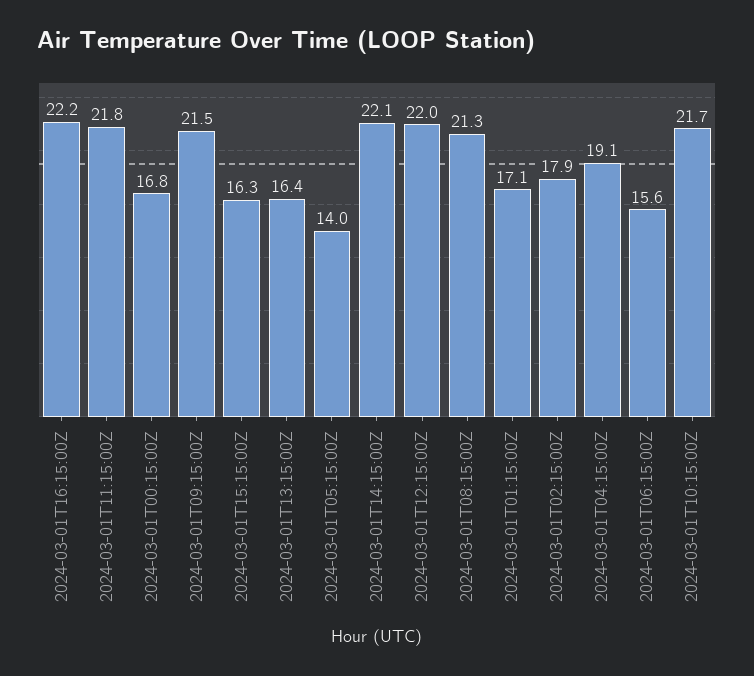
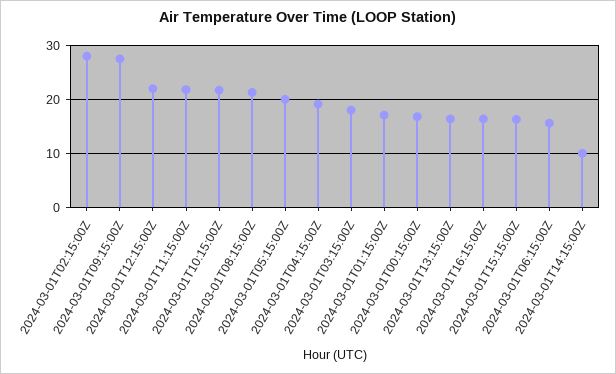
  {
-   "2024-03-01T16:15:00Z": 22.2,
+   "2024-03-01T16:15:00Z": 16,
    "2024-03-01T11:15:00Z": 21.8,
    "2024-03-01T00:15:00Z": 16.8,
-   "2024-03-01T09:15:00Z": 21.5,
+   "2024-03-01T09:15:00Z": 28,
    "2024-03-01T15:15:00Z": 16.3,
    "2024-03-01T13:15:00Z": 16.4,
-   "2024-03-01T05:15:00Z": 14,
+   "2024-03-01T05:15:00Z": 20,
-   "2024-03-01T14:15:00Z": 22.1,
+   "2024-03-01T14:15:00Z": 10,
    "2024-03-01T12:15:00Z": 22,
    "2024-03-01T08:15:00Z": 21.3,
    "2024-03-01T01:15:00Z": 17.1,
-   "2024-03-01T02:15:00Z": 17.9,
+   "2024-03-01T02:15:00Z": 28,
    "2024-03-01T04:15:00Z": 19.1,
    "2024-03-01T06:15:00Z": 15.6,
-   "2024-03-01T10:15:00Z": 21.7
+   "2024-03-01T10:15:00Z": 21.7,
+   "2024-03-01T03:15:00Z": 18
  }

